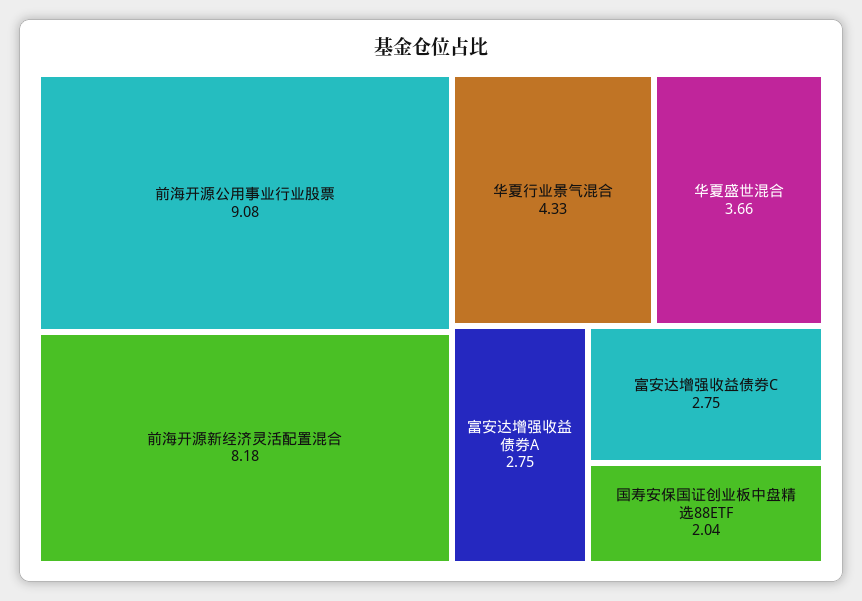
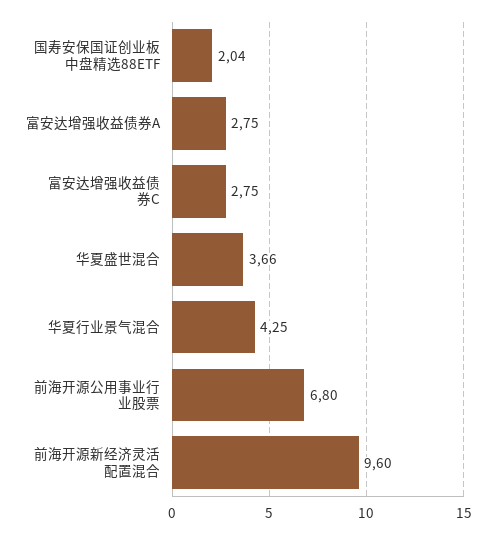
  {
-   "前海开源公用事业行业股票": 9.08,
+   "前海开源公用事业行业股票": 6.8,
-   "前海开源新经济灵活配置混合": 8.18,
+   "前海开源新经济灵活配置混合": 9.6,
-   "华夏行业景气混合": 4.33,
+   "华夏行业景气混合": 4.25,
    "华夏盛世混合": 3.66,
    "富安达增强收益债券A": 2.75,
    "富安达增强收益债券C": 2.75,
    "国寿安保国证创业板中盘精选88ETF": 2.04
  }

